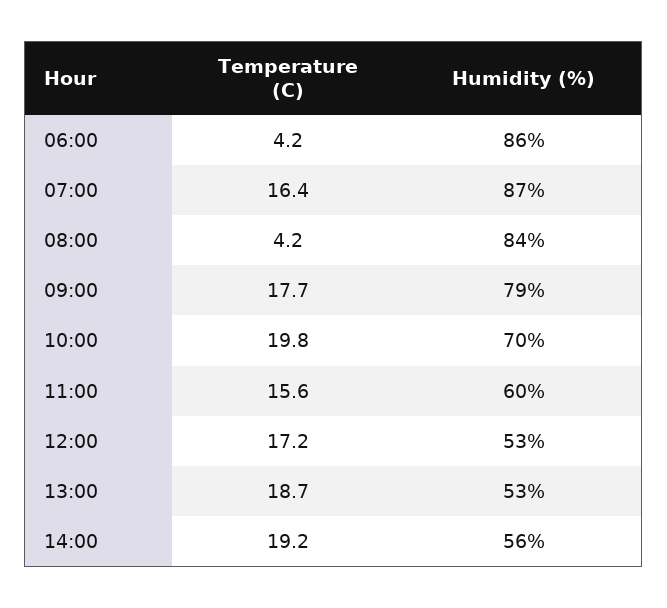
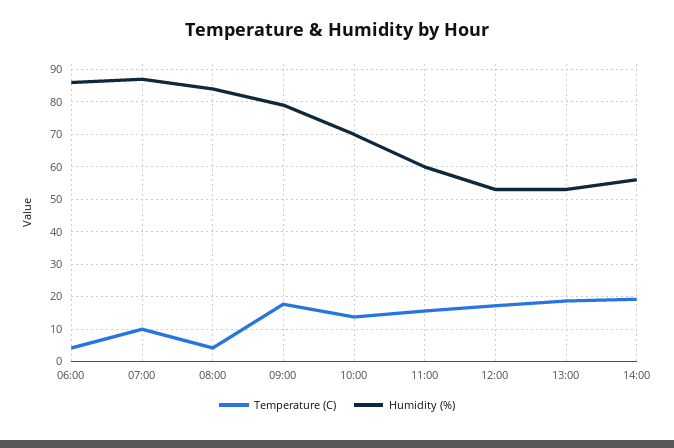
  {
    "Temperature (C)": {
      "06:00": 4.2,
-     "07:00": 16.4,
+     "07:00": 10,
      "08:00": 4.2,
      "09:00": 17.7,
-     "10:00": 19.8,
+     "10:00": 14,
      "11:00": 15.6,
      "12:00": 17.2,
      "13:00": 18.7,
      "14:00": 19.2
    },
    "Humidity (%)": {
      "06:00": 86,
      "07:00": 87,
      "08:00": 84,
      "09:00": 79,
      "10:00": 70,
      "11:00": 60,
      "12:00": 53,
      "13:00": 53,
      "14:00": 56
    }
  }

